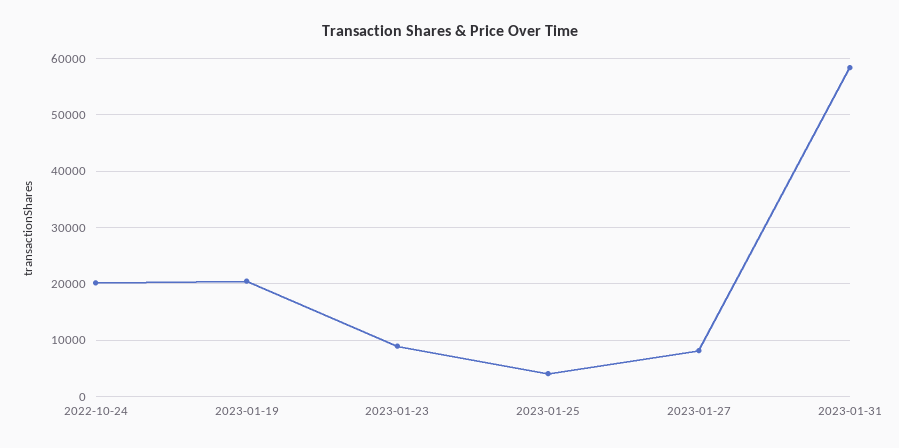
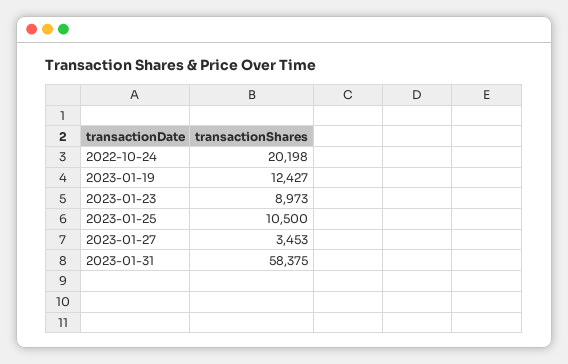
  {
    "2022-10-24": 20198,
-   "2023-01-19": 20000,
+   "2023-01-19": 12427,
    "2023-01-23": 8973,
-   "2023-01-25": 4000,
+   "2023-01-25": 10500,
-   "2023-01-27": 8000,
+   "2023-01-27": 3453,
    "2023-01-31": 58375
  }

